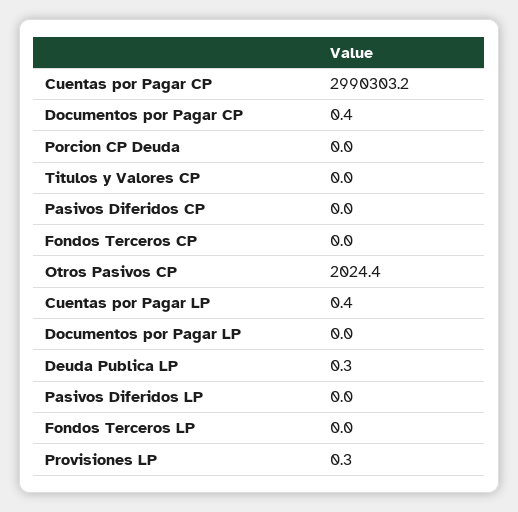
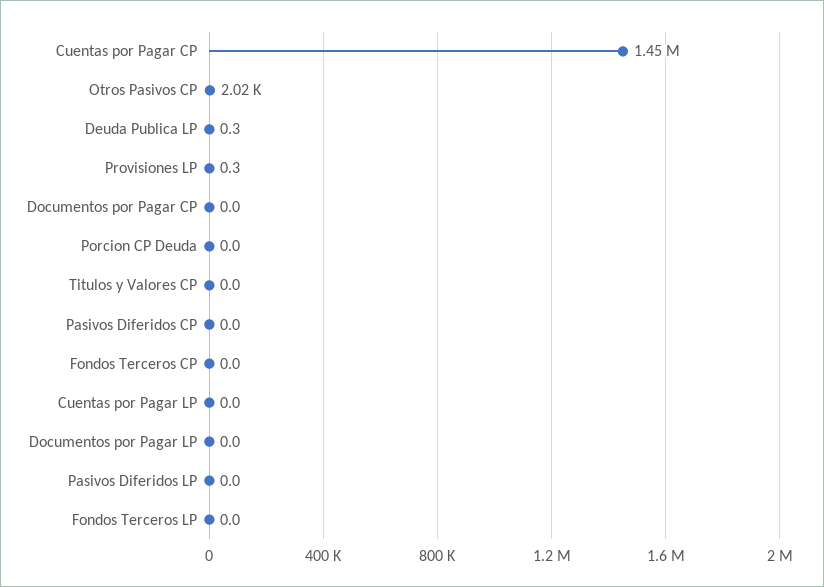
  {
-   "Cuentas por Pagar CP": 2990303.2,
+   "Cuentas por Pagar CP": 1450000,
-   "Documentos por Pagar CP": 0.4,
+   "Documentos por Pagar CP": 0,
    "Porcion CP Deuda": 0,
    "Titulos y Valores CP": 0,
    "Pasivos Diferidos CP": 0,
    "Fondos Terceros CP": 0,
    "Otros Pasivos CP": 2024.4,
-   "Cuentas por Pagar LP": 0.4,
+   "Cuentas por Pagar LP": 0,
    "Documentos por Pagar LP": 0,
    "Deuda Publica LP": 0.3,
    "Pasivos Diferidos LP": 0,
    "Fondos Terceros LP": 0,
    "Provisiones LP": 0.3
  }

